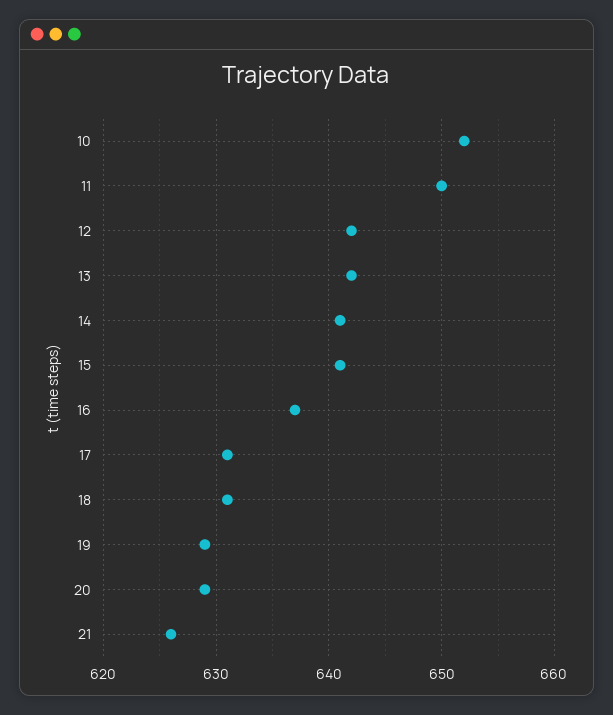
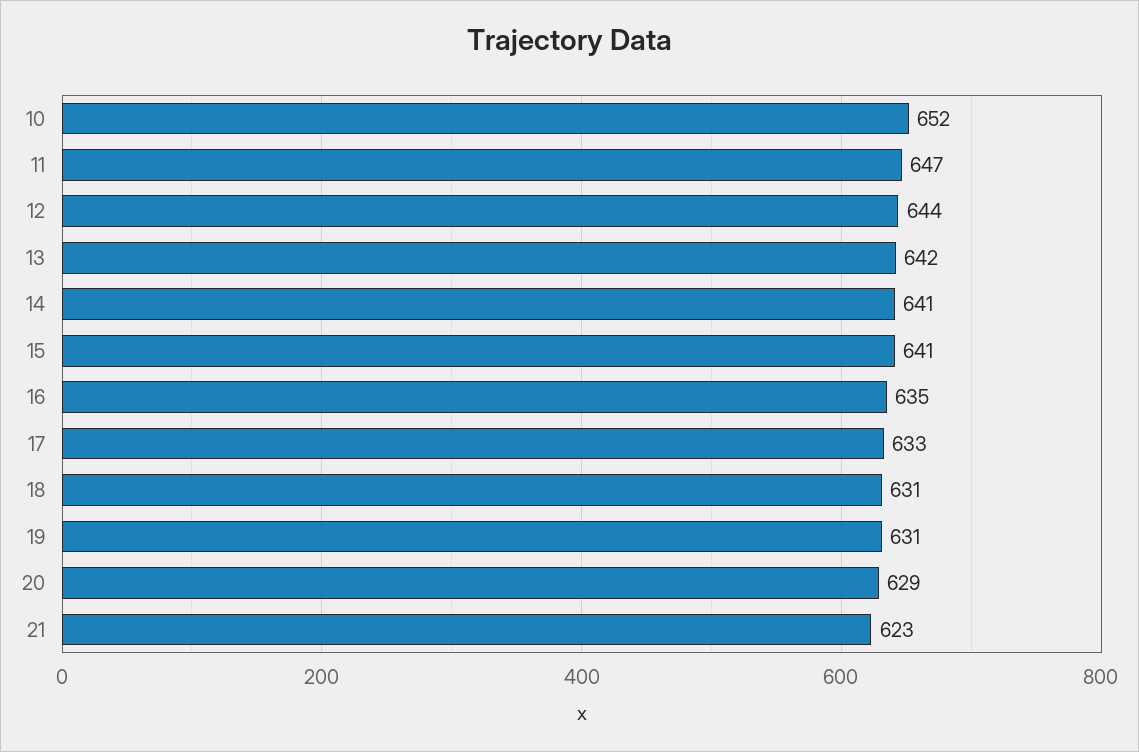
  {
    "10": 652,
-   "11": 650,
+   "11": 647,
-   "12": 642,
+   "12": 644,
    "13": 642,
    "14": 641,
    "15": 641,
-   "16": 637,
+   "16": 635,
-   "17": 631,
+   "17": 633,
    "18": 631,
-   "19": 629,
+   "19": 631,
    "20": 629,
-   "21": 626
+   "21": 623
  }

